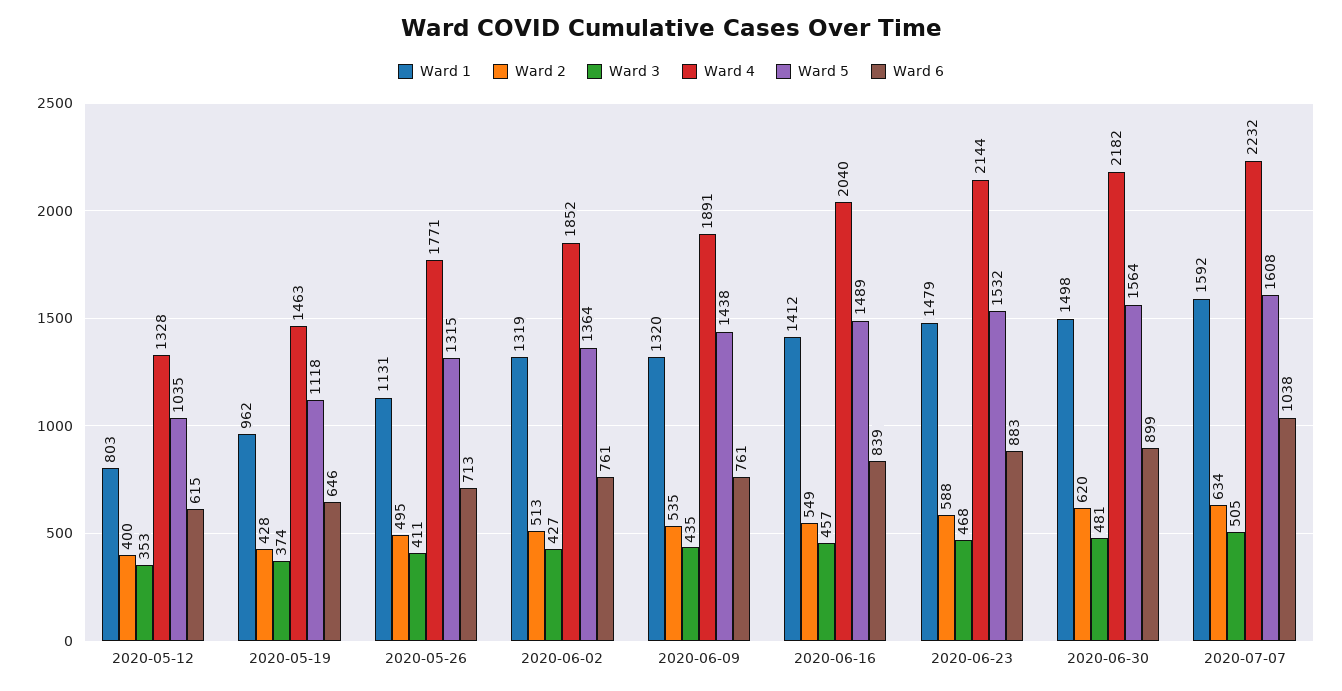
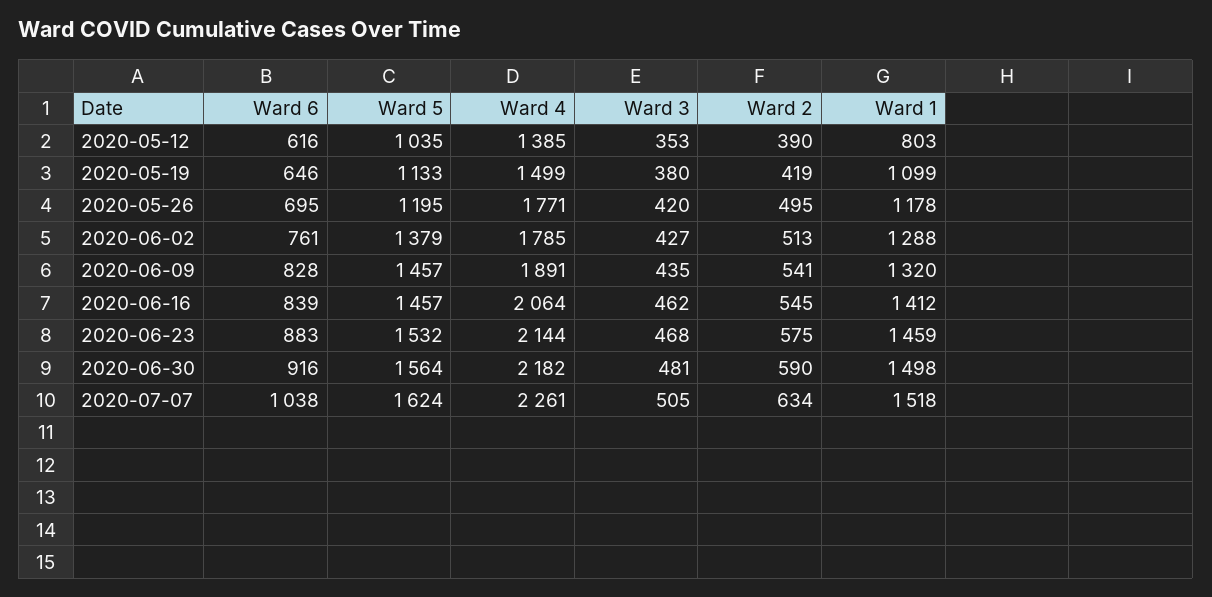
  {
    "Ward 1": {
      "2020-05-12": 803,
-     "2020-05-19": 962,
+     "2020-05-19": 1099,
-     "2020-05-26": 1131,
+     "2020-05-26": 1178,
-     "2020-06-02": 1319,
+     "2020-06-02": 1288,
      "2020-06-09": 1320,
      "2020-06-16": 1412,
-     "2020-06-23": 1479,
+     "2020-06-23": 1459,
      "2020-06-30": 1498,
-     "2020-07-07": 1592
+     "2020-07-07": 1518
    },
    "Ward 2": {
-     "2020-05-12": 400,
+     "2020-05-12": 390,
-     "2020-05-19": 428,
+     "2020-05-19": 419,
      "2020-05-26": 495,
      "2020-06-02": 513,
-     "2020-06-09": 535,
+     "2020-06-09": 541,
-     "2020-06-16": 549,
+     "2020-06-16": 545,
-     "2020-06-23": 588,
+     "2020-06-23": 575,
-     "2020-06-30": 620,
+     "2020-06-30": 590,
      "2020-07-07": 634
    },
    "Ward 3": {
      "2020-05-12": 353,
-     "2020-05-19": 374,
+     "2020-05-19": 380,
-     "2020-05-26": 411,
+     "2020-05-26": 420,
      "2020-06-02": 427,
      "2020-06-09": 435,
-     "2020-06-16": 457,
+     "2020-06-16": 462,
      "2020-06-23": 468,
      "2020-06-30": 481,
      "2020-07-07": 505
    },
    "Ward 4": {
-     "2020-05-12": 1328,
+     "2020-05-12": 1385,
-     "2020-05-19": 1463,
+     "2020-05-19": 1499,
      "2020-05-26": 1771,
-     "2020-06-02": 1852,
+     "2020-06-02": 1785,
      "2020-06-09": 1891,
-     "2020-06-16": 2040,
+     "2020-06-16": 2064,
      "2020-06-23": 2144,
      "2020-06-30": 2182,
-     "2020-07-07": 2232
+     "2020-07-07": 2261
    },
    "Ward 5": {
      "2020-05-12": 1035,
-     "2020-05-19": 1118,
+     "2020-05-19": 1133,
-     "2020-05-26": 1315,
+     "2020-05-26": 1195,
-     "2020-06-02": 1364,
+     "2020-06-02": 1379,
-     "2020-06-09": 1438,
+     "2020-06-09": 1457,
-     "2020-06-16": 1489,
+     "2020-06-16": 1457,
      "2020-06-23": 1532,
      "2020-06-30": 1564,
-     "2020-07-07": 1608
+     "2020-07-07": 1624
    },
    "Ward 6": {
-     "2020-05-12": 615,
+     "2020-05-12": 616,
      "2020-05-19": 646,
-     "2020-05-26": 713,
+     "2020-05-26": 695,
      "2020-06-02": 761,
-     "2020-06-09": 761,
+     "2020-06-09": 828,
      "2020-06-16": 839,
      "2020-06-23": 883,
-     "2020-06-30": 899,
+     "2020-06-30": 916,
      "2020-07-07": 1038
    }
  }

